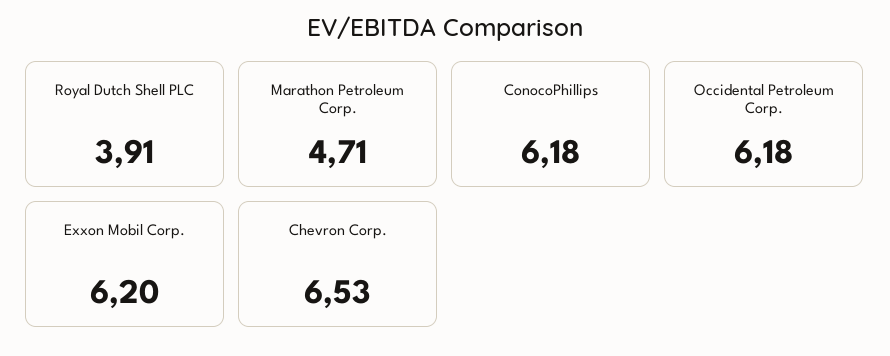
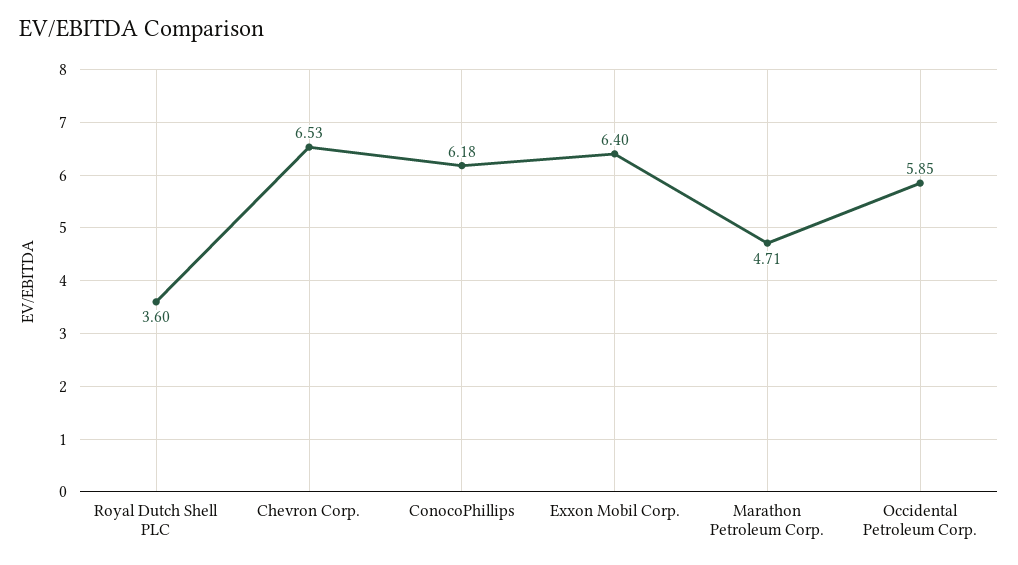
  {
-   "Royal Dutch Shell PLC": 3.91,
+   "Royal Dutch Shell PLC": 3.6,
    "Marathon Petroleum Corp.": 4.71,
    "ConocoPhillips": 6.18,
-   "Occidental Petroleum Corp.": 6.18,
+   "Occidental Petroleum Corp.": 5.85,
-   "Exxon Mobil Corp.": 6.2,
+   "Exxon Mobil Corp.": 6.4,
    "Chevron Corp.": 6.53
  }

